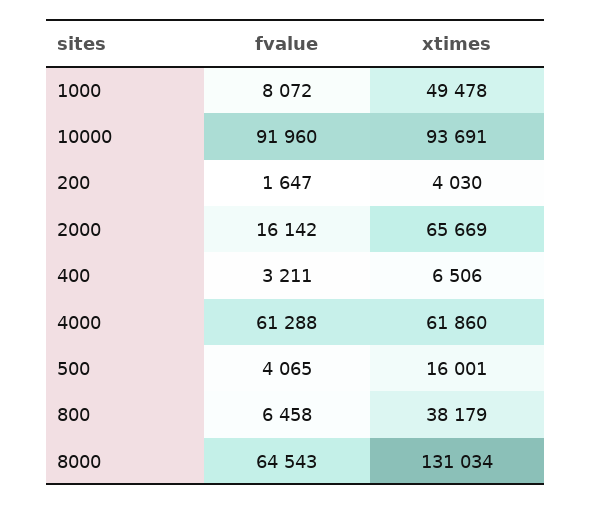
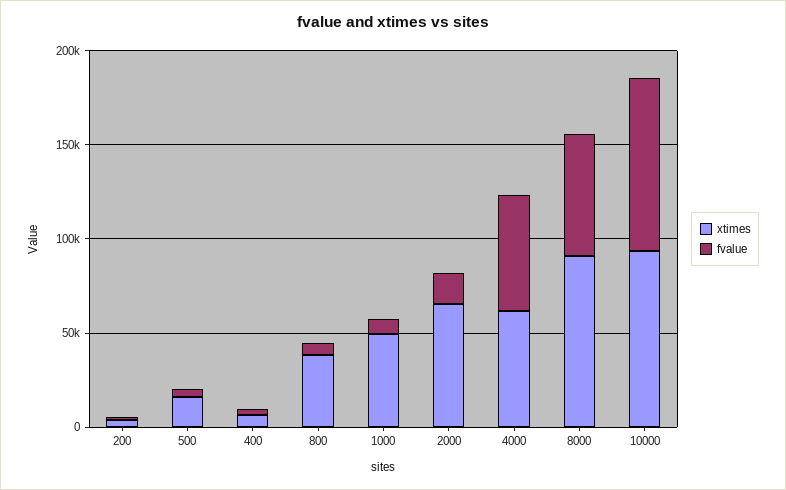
  {
    "fvalue": {
      "1000": 8072,
      "10000": 91960,
      "200": 1647,
      "2000": 16142,
      "400": 3211,
      "4000": 61288,
      "500": 4065,
      "800": 6458,
      "8000": 64543
    },
    "xtimes": {
      "1000": 49478,
      "10000": 93691,
      "200": 4030,
      "2000": 65669,
      "400": 6506,
      "4000": 61860,
      "500": 16001,
      "800": 38179,
-     "8000": 131034
+     "8000": 90000
    }
  }

